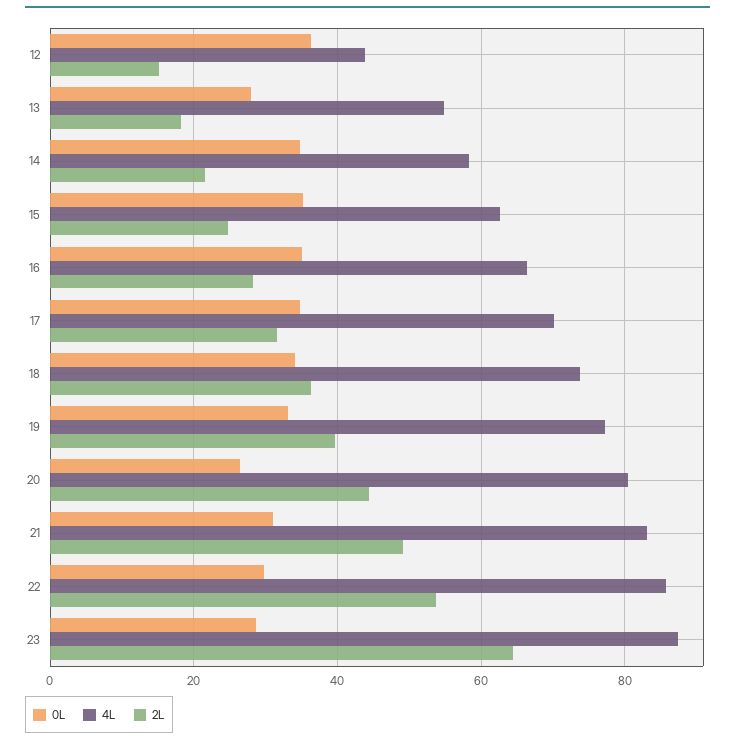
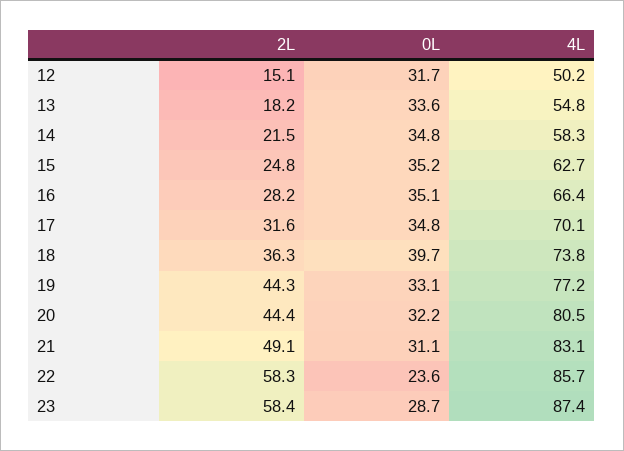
  {
    "0L": {
-     "12": 36,
+     "12": 31.7,
-     "13": 28,
+     "13": 33.6,
      "14": 34.8,
      "15": 35.2,
      "16": 35.1,
      "17": 34.8,
-     "18": 34,
+     "18": 39.7,
      "19": 33.1,
-     "20": 26,
+     "20": 32.2,
      "21": 31.1,
-     "22": 30,
+     "22": 23.6,
      "23": 28.7
    },
    "4L": {
-     "12": 44,
+     "12": 50.2,
      "13": 54.8,
      "14": 58.3,
      "15": 62.7,
      "16": 66.4,
      "17": 70.1,
      "18": 73.8,
      "19": 77.2,
      "20": 80.5,
      "21": 83.1,
      "22": 85.7,
      "23": 87.4
    },
    "2L": {
      "12": 15.1,
      "13": 18.2,
      "14": 21.5,
      "15": 24.8,
      "16": 28.2,
      "17": 31.6,
      "18": 36.3,
-     "19": 40,
+     "19": 44.3,
      "20": 44.4,
      "21": 49.1,
-     "22": 54,
+     "22": 58.3,
-     "23": 64
+     "23": 58.4
    }
  }

